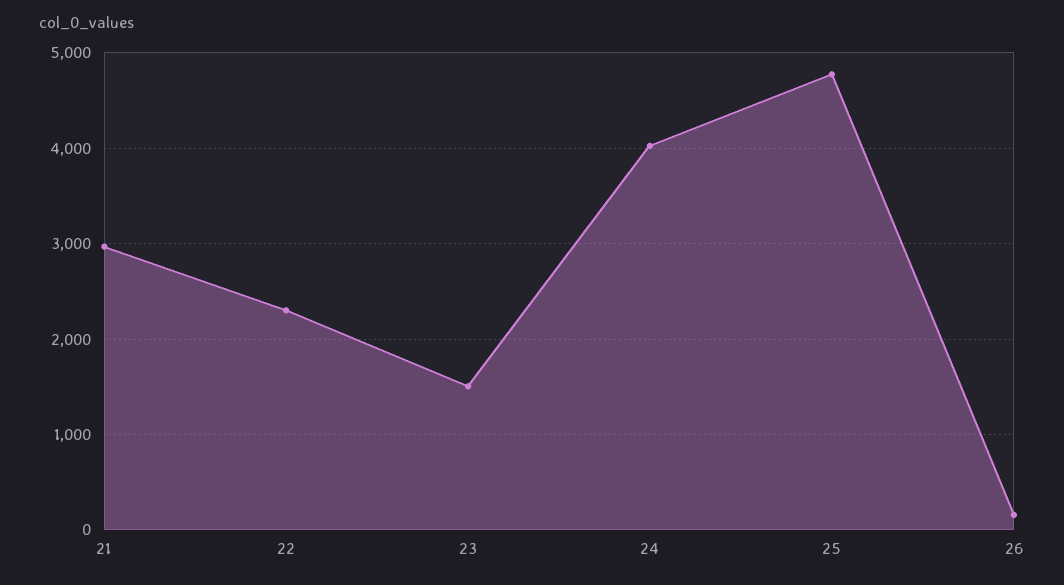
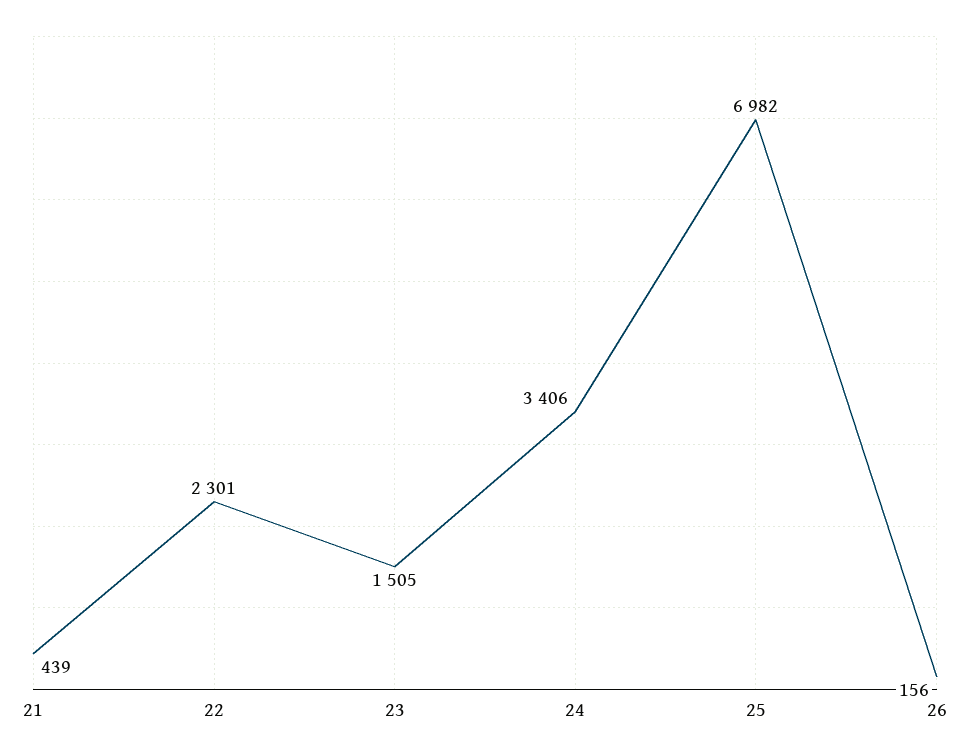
  {
-   "21": 3000,
+   "21": 439,
    "22": 2301,
    "23": 1505,
-   "24": 4000,
+   "24": 3406,
-   "25": 4800,
+   "25": 6982,
    "26": 156
  }

